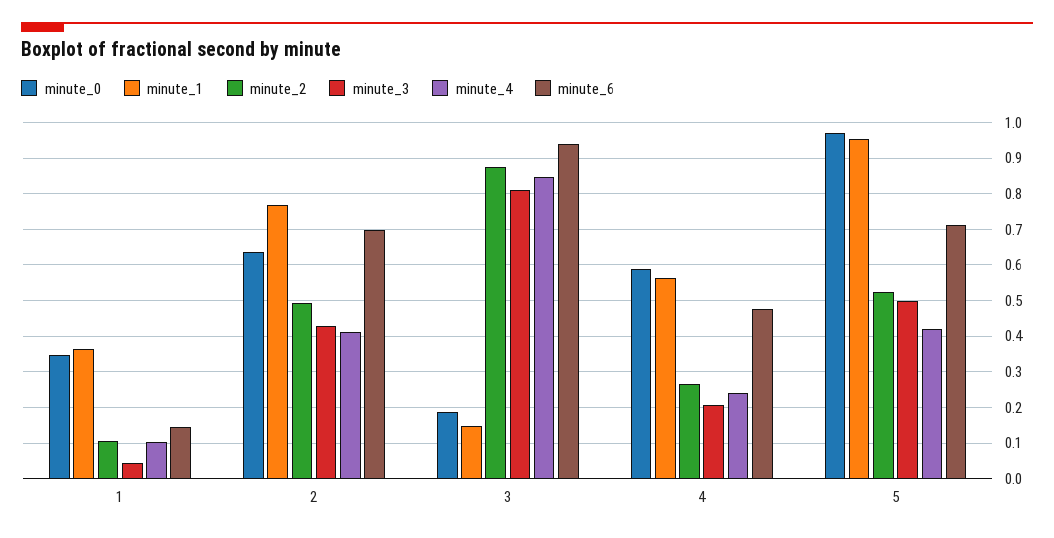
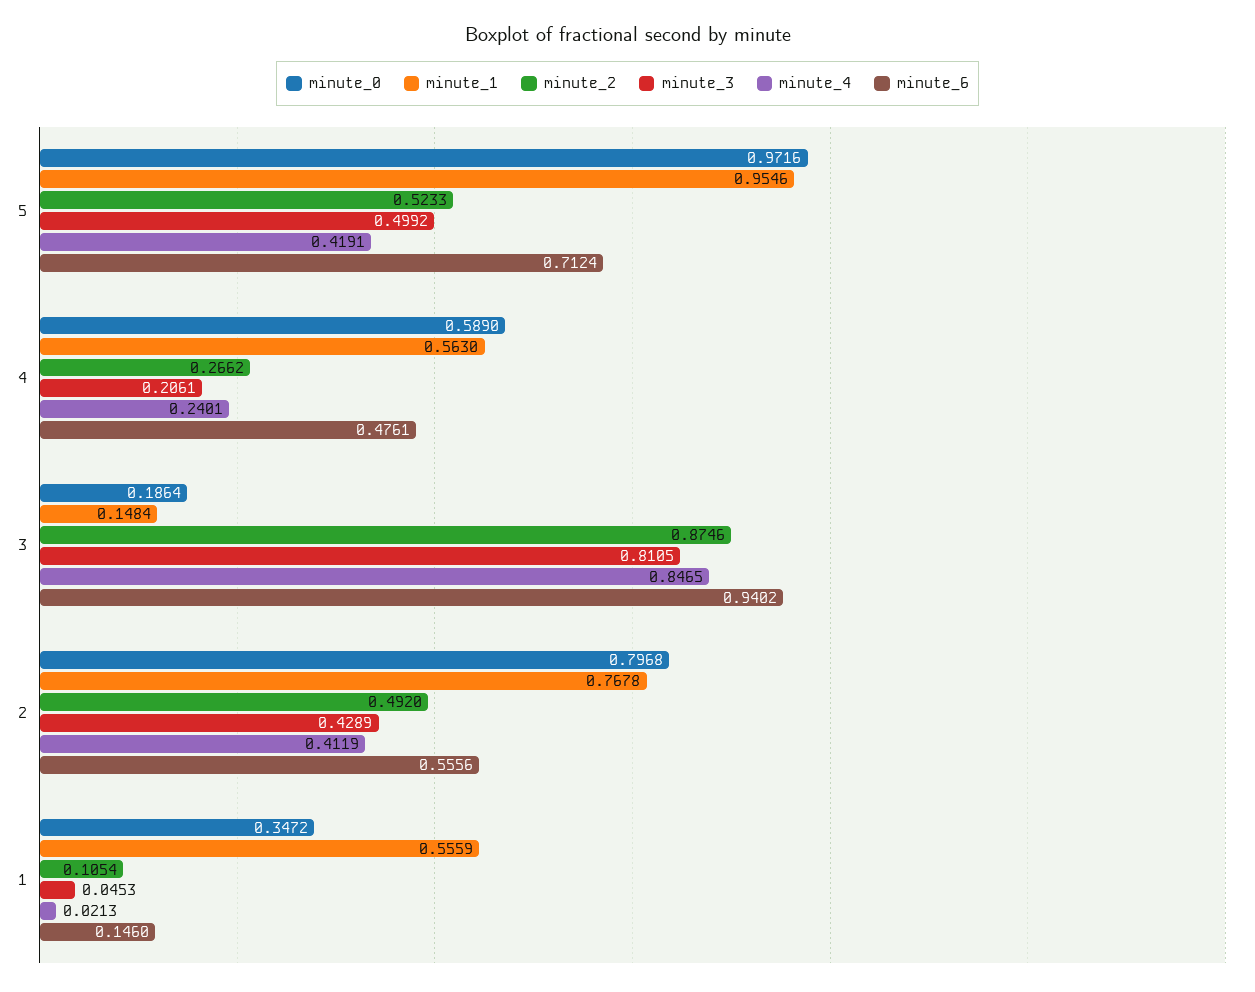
  {
    "minute_0": {
      "1": 0.3472,
-     "2": 0.64,
+     "2": 0.7968,
      "3": 0.1864,
      "4": 0.589,
      "5": 0.9716
    },
    "minute_1": {
-     "1": 0.36,
+     "1": 0.5559,
      "2": 0.7678,
      "3": 0.1484,
      "4": 0.563,
      "5": 0.9546
    },
    "minute_2": {
      "1": 0.1054,
      "2": 0.492,
      "3": 0.8746,
      "4": 0.2662,
      "5": 0.5233
    },
    "minute_3": {
      "1": 0.0453,
      "2": 0.4289,
      "3": 0.8105,
      "4": 0.2061,
      "5": 0.4992
    },
    "minute_4": {
-     "1": 0.1,
+     "1": 0.0213,
      "2": 0.4119,
      "3": 0.8465,
      "4": 0.2401,
      "5": 0.4191
    },
    "minute_6": {
      "1": 0.146,
-     "2": 0.7,
+     "2": 0.5556,
      "3": 0.9402,
      "4": 0.4761,
      "5": 0.7124
    }
  }

